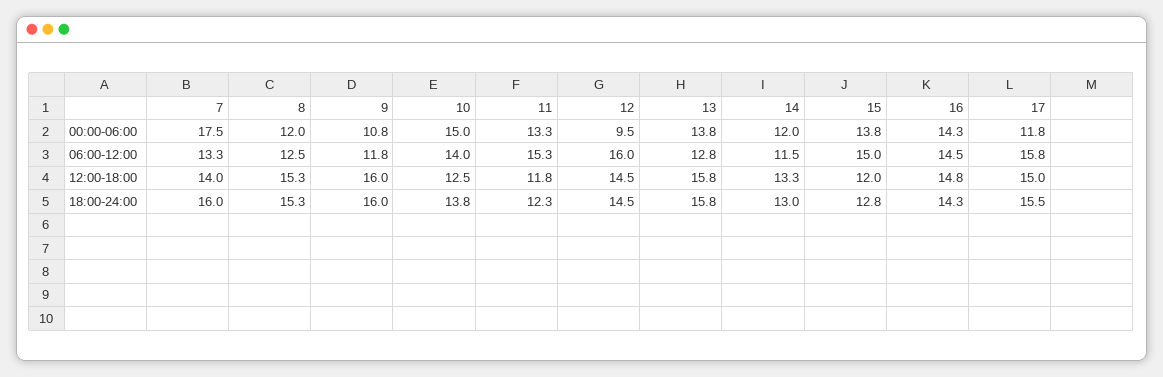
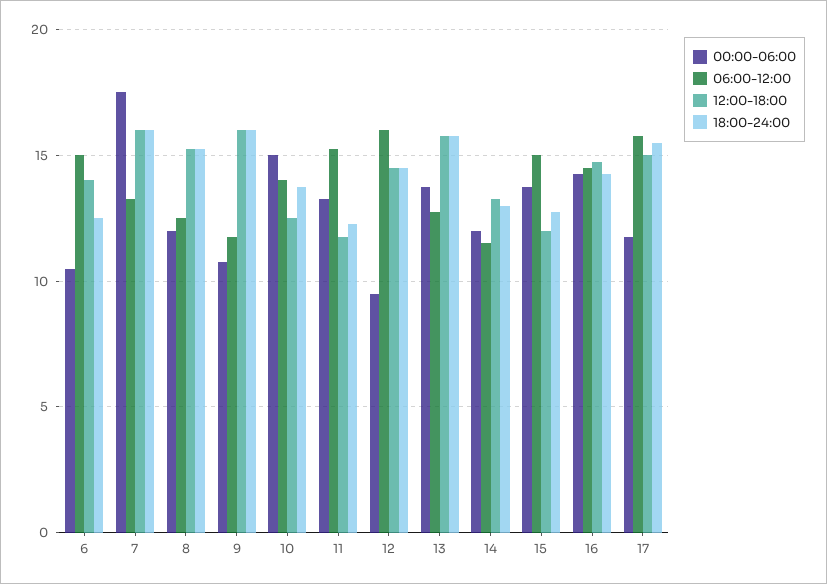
  {
    "00:00-06:00": {
      "7": 17.5,
      "8": 12,
      "9": 10.8,
      "10": 15,
      "11": 13.3,
      "12": 9.5,
      "13": 13.8,
      "14": 12,
      "15": 13.8,
      "16": 14.3,
-     "17": 11.8
+     "17": 11.8,
+     "6": 10.5
    },
    "06:00-12:00": {
      "7": 13.3,
      "8": 12.5,
      "9": 11.8,
      "10": 14,
      "11": 15.3,
      "12": 16,
      "13": 12.8,
      "14": 11.5,
      "15": 15,
      "16": 14.5,
-     "17": 15.8
+     "17": 15.8,
+     "6": 15
    },
    "12:00-18:00": {
-     "7": 14,
+     "7": 16,
      "8": 15.3,
      "9": 16,
      "10": 12.5,
      "11": 11.8,
      "12": 14.5,
      "13": 15.8,
      "14": 13.3,
      "15": 12,
      "16": 14.8,
-     "17": 15
+     "17": 15,
+     "6": 14
    },
    "18:00-24:00": {
      "7": 16,
      "8": 15.3,
      "9": 16,
      "10": 13.8,
      "11": 12.3,
      "12": 14.5,
      "13": 15.8,
      "14": 13,
      "15": 12.8,
      "16": 14.3,
-     "17": 15.5
+     "17": 15.5,
+     "6": 12.5
    }
  }

